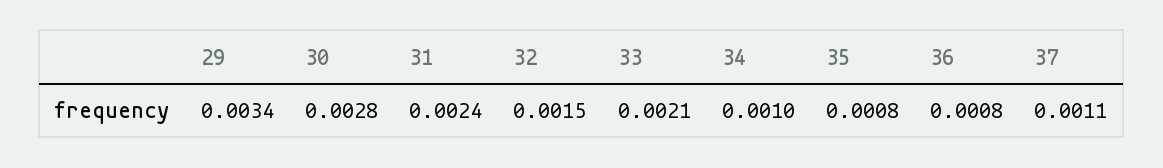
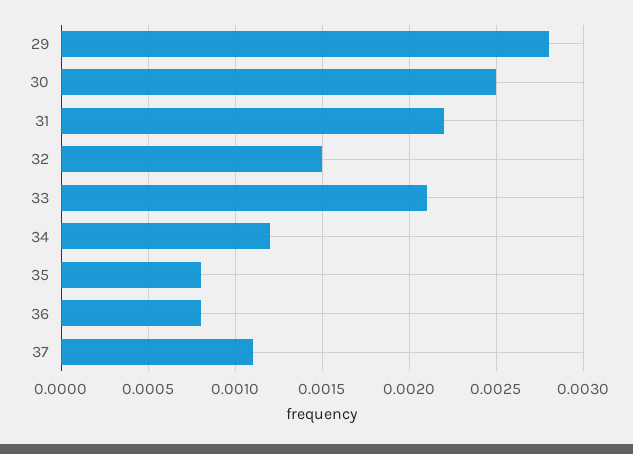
  {
-   "29": 0.0034,
+   "29": 0.0028,
-   "30": 0.0028,
+   "30": 0.0025,
-   "31": 0.0024,
+   "31": 0.0022,
    "32": 0.0015,
    "33": 0.0021,
-   "34": 0.001,
+   "34": 0.0012,
    "35": 0.0008,
    "36": 0.0008,
    "37": 0.0011
  }

